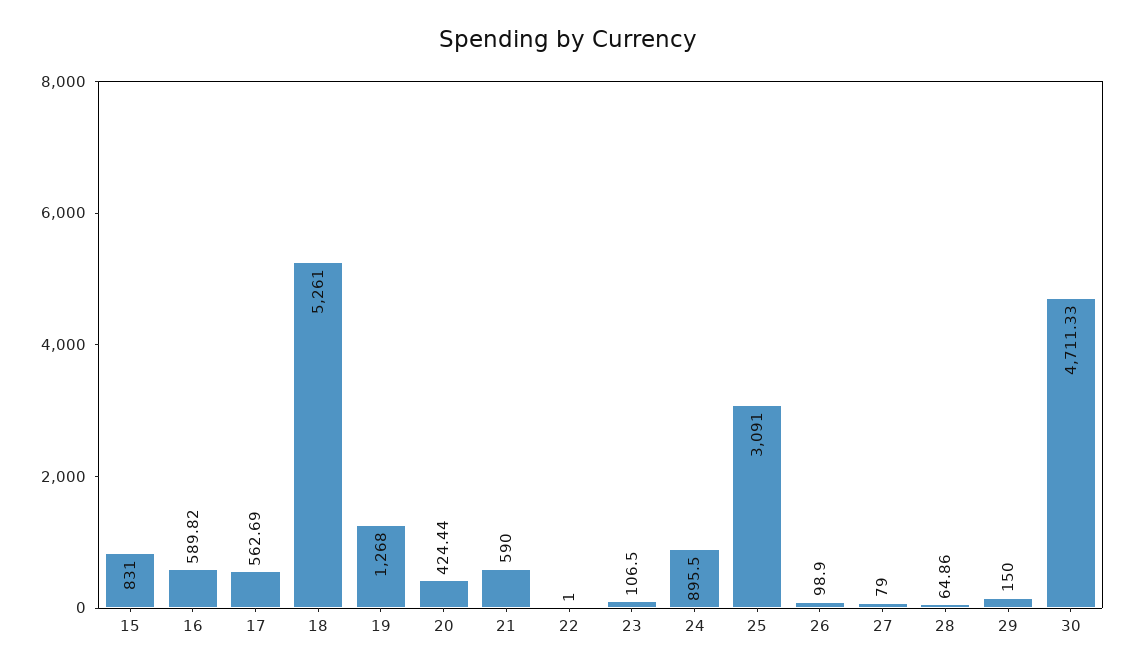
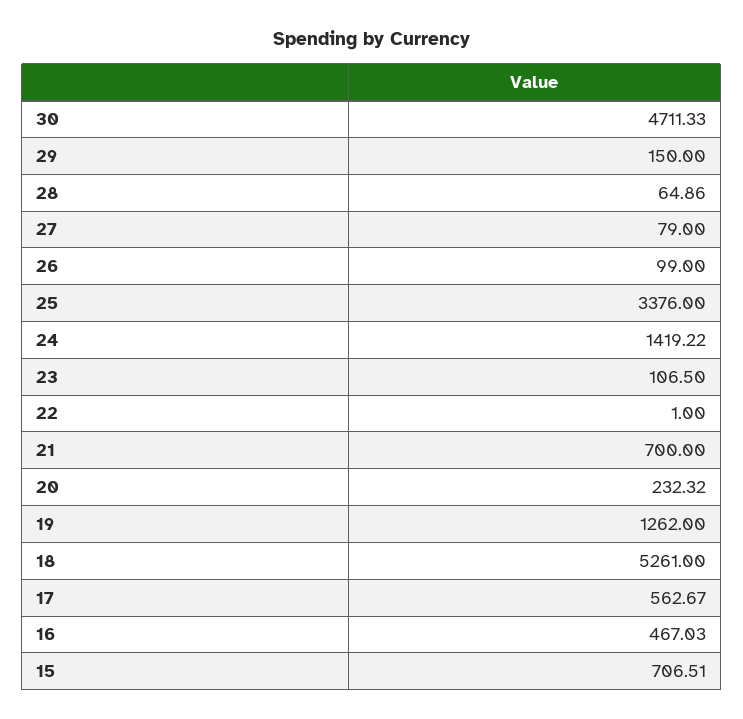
  {
-   "15": 831,
+   "15": 706.51,
-   "16": 589.82,
+   "16": 467.03,
-   "17": 562.69,
+   "17": 562.67,
    "18": 5261,
-   "19": 1268,
+   "19": 1262,
-   "20": 424.44,
+   "20": 232.32,
-   "21": 590,
+   "21": 700,
    "22": 1,
    "23": 106.5,
-   "24": 895.5,
+   "24": 1419.22,
-   "25": 3091,
+   "25": 3376,
-   "26": 98.9,
+   "26": 99,
    "27": 79,
    "28": 64.86,
    "29": 150,
    "30": 4711.33
  }

